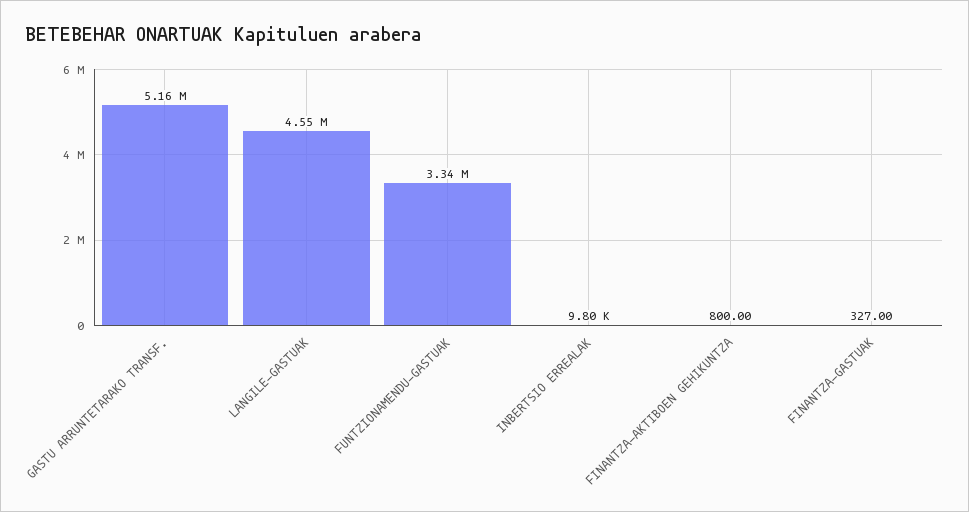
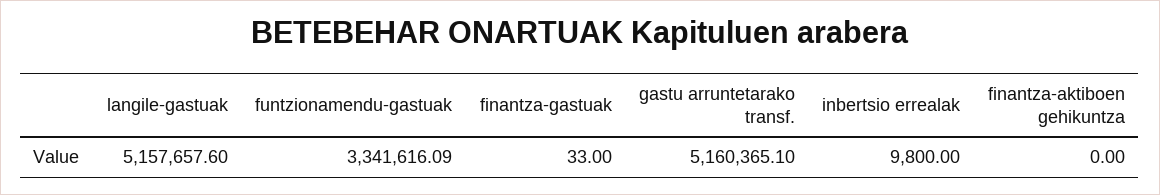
  {
    "GASTU ARRUNTETARAKO TRANSF.": 5160365.1,
-   "LANGILE-GASTUAK": 4550000,
+   "LANGILE-GASTUAK": 5157657.6,
    "FUNTZIONAMENDU-GASTUAK": 3341616.09,
    "INBERTSIO ERREALAK": 9800,
-   "FINANTZA-AKTIBOEN GEHIKUNTZA": 800,
+   "FINANTZA-AKTIBOEN GEHIKUNTZA": 0,
-   "FINANTZA-GASTUAK": 327
+   "FINANTZA-GASTUAK": 33
  }

